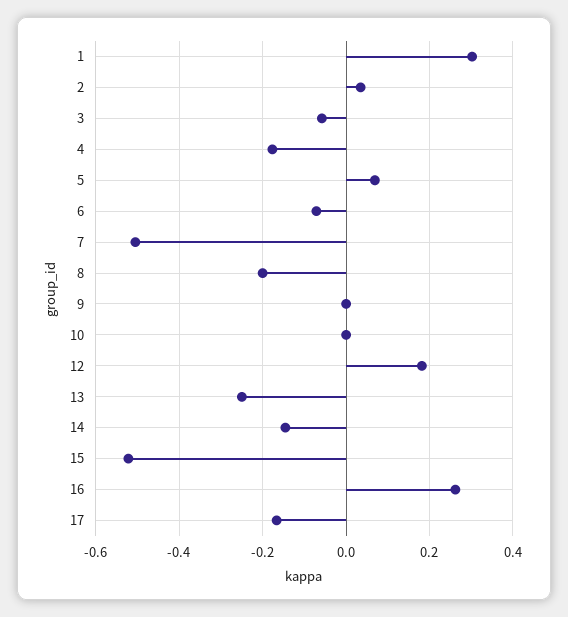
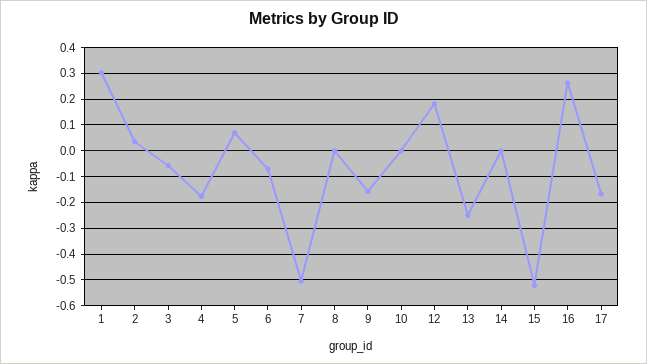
  {
    "1": 0.3,
    "2": 0.04,
    "3": -0.06,
    "4": -0.18,
    "5": 0.06,
    "6": -0.08,
    "7": -0.5,
-   "8": -0.2,
+   "8": 0,
-   "9": 0,
+   "9": -0.15,
    "10": 0,
    "12": 0.18,
    "13": -0.26,
-   "14": -0.14,
+   "14": 0,
    "15": -0.52,
    "16": 0.26,
    "17": -0.16
  }

